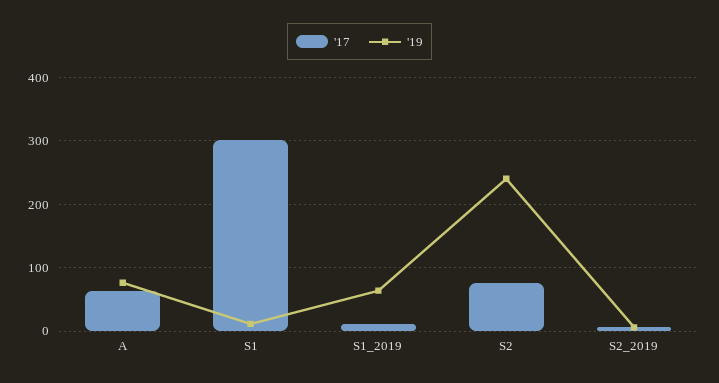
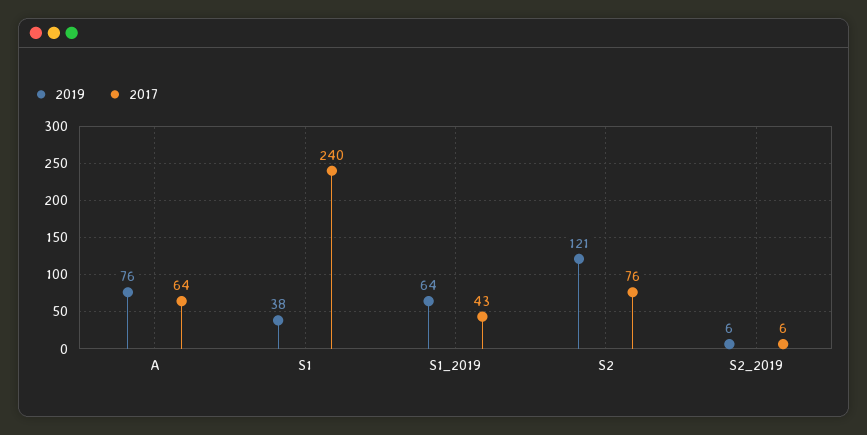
  {
    "'17": {
      "A": 64,
-     "S1": 300,
+     "S1": 240,
-     "S1_2019": 10,
+     "S1_2019": 43,
      "S2": 76,
      "S2_2019": 6
    },
    "'19": {
      "A": 76,
-     "S1": 10,
+     "S1": 38,
      "S1_2019": 64,
-     "S2": 240,
+     "S2": 121,
      "S2_2019": 6
    }
  }

